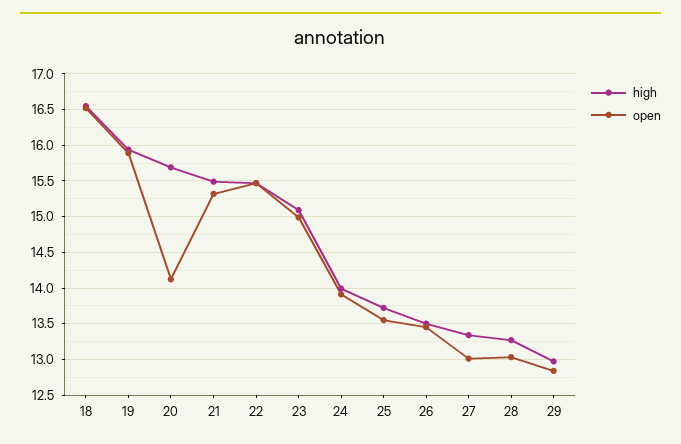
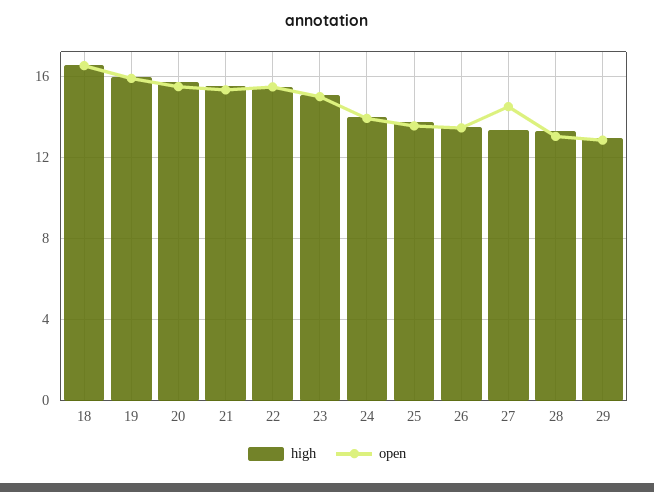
  {
    "high": {
      "18": 16.6,
      "19": 15.9,
      "20": 15.7,
      "21": 15.5,
      "22": 15.5,
      "23": 15.1,
      "24": 14,
      "25": 13.7,
      "26": 13.5,
      "27": 13.3,
      "28": 13.3,
      "29": 13
    },
    "open": {
      "18": 16.5,
      "19": 15.9,
-     "20": 14.1,
+     "20": 15.5,
      "21": 15.3,
      "22": 15.5,
      "23": 15,
      "24": 13.9,
      "25": 13.6,
      "26": 13.5,
-     "27": 13,
+     "27": 14.5,
      "28": 13,
      "29": 12.8
    }
  }

